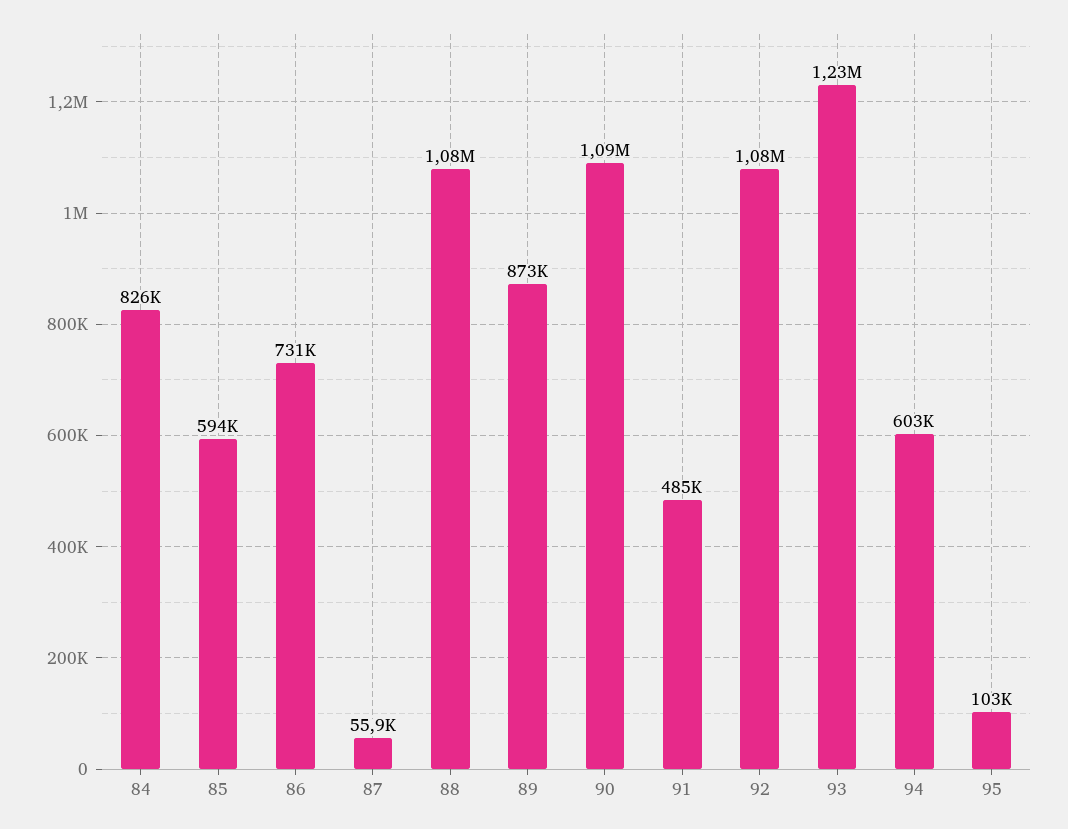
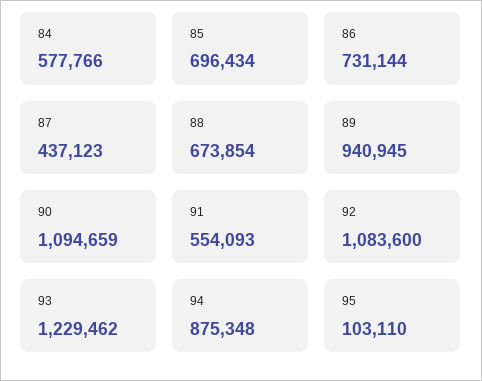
  {
-   "84": 826000,
+   "84": 577766,
-   "85": 594000,
+   "85": 696434,
    "86": 731144,
-   "87": 55900,
+   "87": 437123,
-   "88": 1080000,
+   "88": 673854,
-   "89": 873000,
+   "89": 940945,
    "90": 1094659,
-   "91": 485000,
+   "91": 554093,
    "92": 1083600,
    "93": 1229462,
-   "94": 603000,
+   "94": 875348,
    "95": 103110
  }

